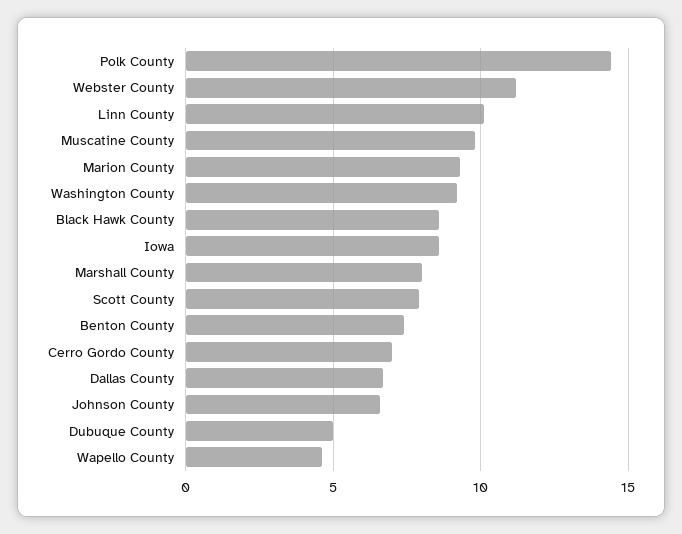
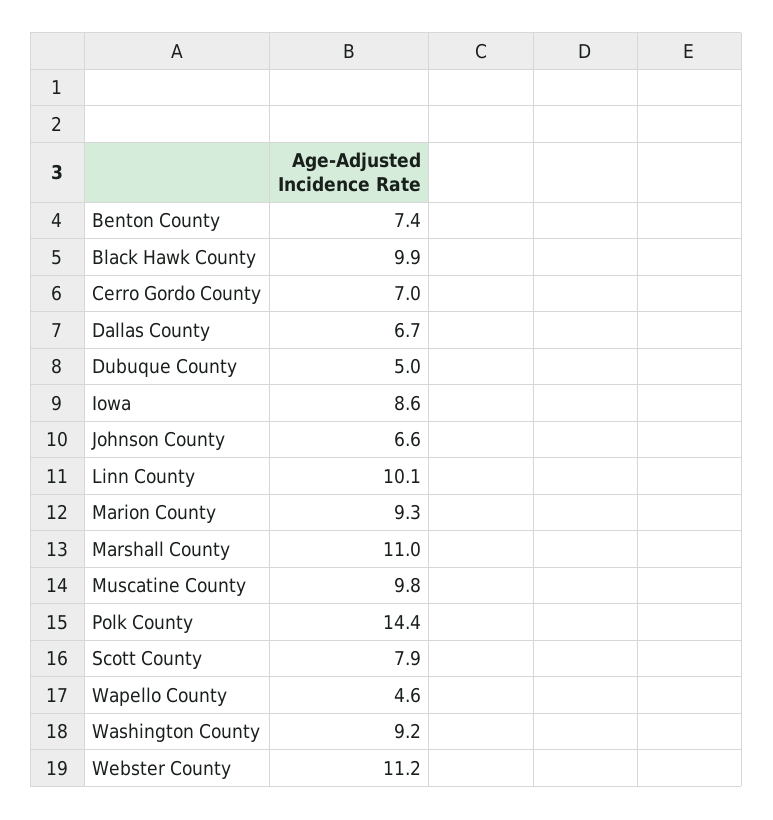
  {
    "Polk County": 14.4,
    "Webster County": 11.2,
    "Linn County": 10.1,
    "Muscatine County": 9.8,
    "Marion County": 9.3,
    "Washington County": 9.2,
-   "Black Hawk County": 8.5,
+   "Black Hawk County": 9.9,
    "Iowa": 8.6,
-   "Marshall County": 8,
+   "Marshall County": 11,
    "Scott County": 7.9,
    "Benton County": 7.4,
    "Cerro Gordo County": 7,
    "Dallas County": 6.7,
    "Johnson County": 6.6,
    "Dubuque County": 5,
    "Wapello County": 4.6
  }

